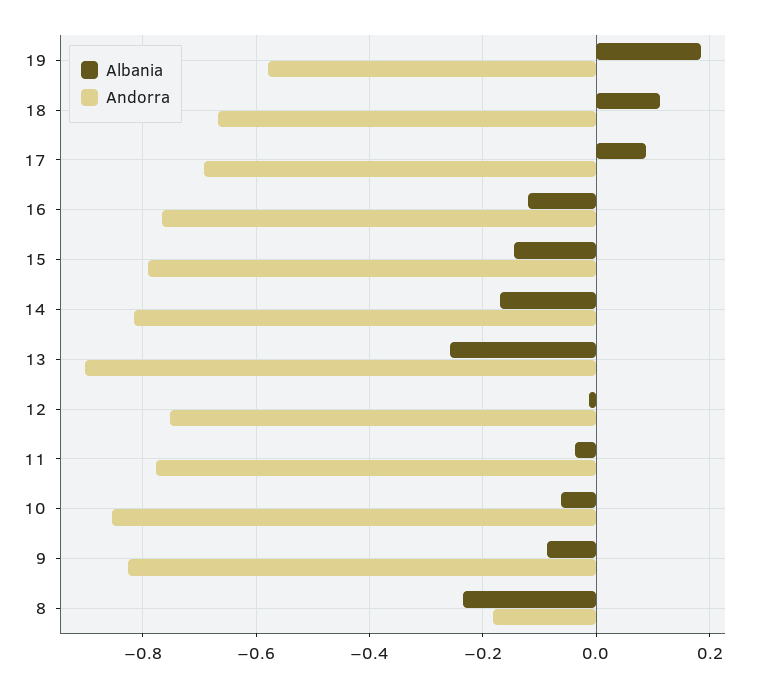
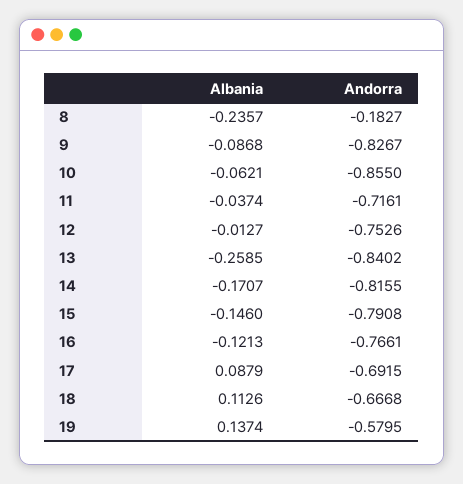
  {
    "Albania": {
-     "19": 0.18,
+     "19": 0.1374,
      "18": 0.1126,
      "17": 0.0879,
      "16": -0.1213,
      "15": -0.146,
      "14": -0.1707,
      "13": -0.2585,
      "12": -0.0127,
      "11": -0.0374,
      "10": -0.0621,
      "9": -0.0868,
      "8": -0.2357
    },
    "Andorra": {
      "19": -0.5795,
      "18": -0.6668,
      "17": -0.6915,
      "16": -0.7661,
      "15": -0.7908,
      "14": -0.8155,
-     "13": -0.9,
+     "13": -0.8402,
      "12": -0.7526,
-     "11": -0.78,
+     "11": -0.7161,
      "10": -0.855,
      "9": -0.8267,
      "8": -0.1827
    }
  }

